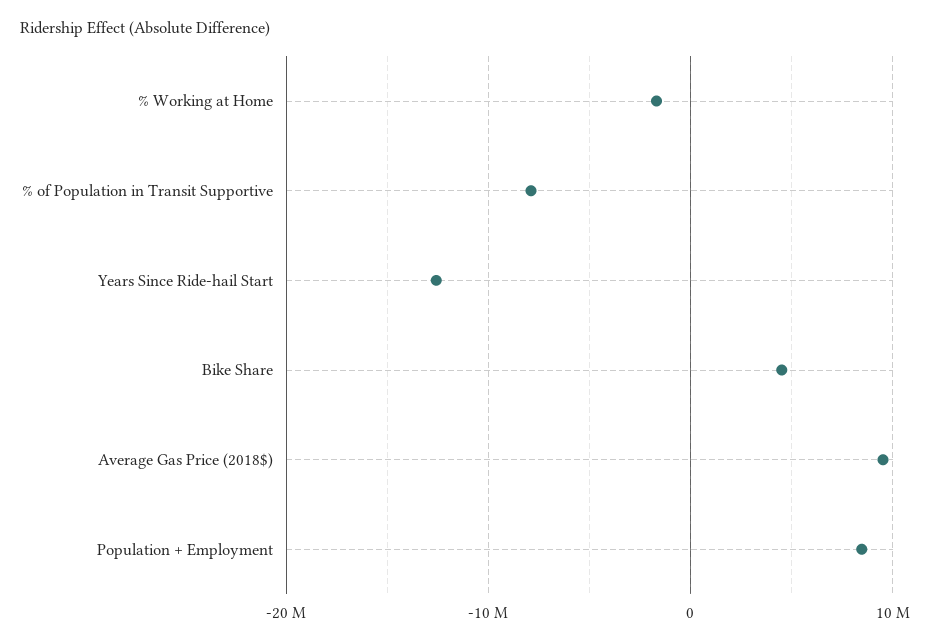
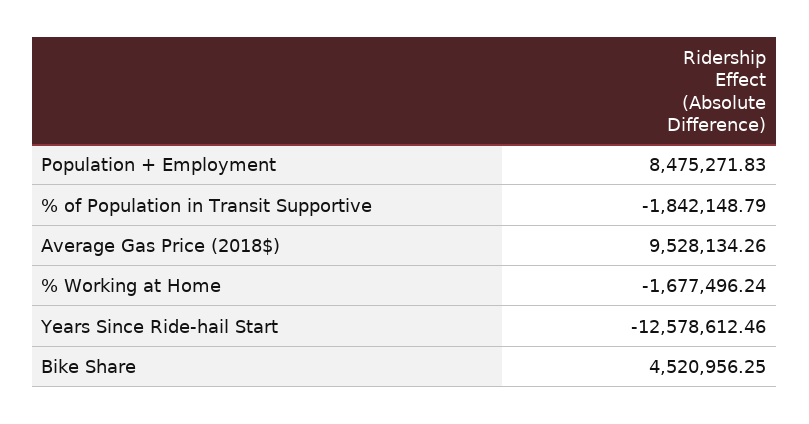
  {
    "% Working at Home": -1677496.24,
-   "% of Population in Transit Supportive": -8000000,
+   "% of Population in Transit Supportive": -1842148.79,
    "Years Since Ride-hail Start": -12578612.46,
    "Bike Share": 4520956.25,
    "Average Gas Price (2018$)": 9528134.26,
    "Population + Employment": 8475271.83
  }

